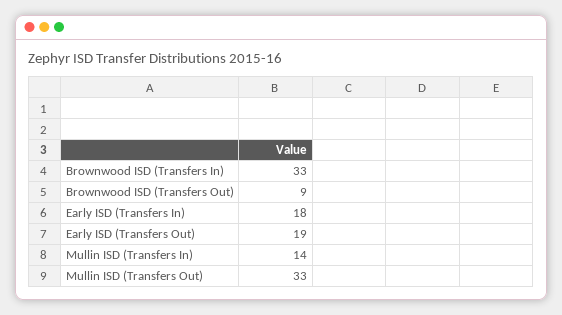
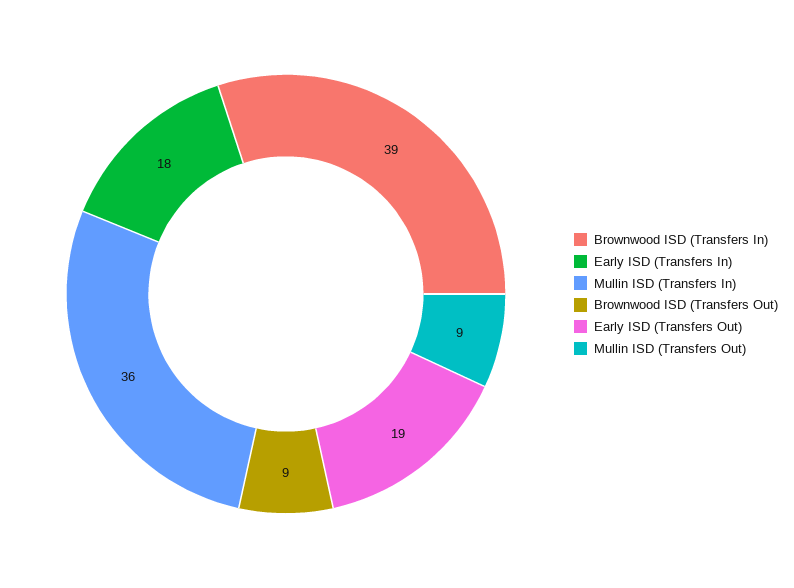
  {
-   "Brownwood ISD (Transfers In)": 33,
+   "Brownwood ISD (Transfers In)": 39,
    "Brownwood ISD (Transfers Out)": 9,
    "Early ISD (Transfers In)": 18,
    "Early ISD (Transfers Out)": 19,
-   "Mullin ISD (Transfers In)": 14,
+   "Mullin ISD (Transfers In)": 36,
-   "Mullin ISD (Transfers Out)": 33
+   "Mullin ISD (Transfers Out)": 9
  }

